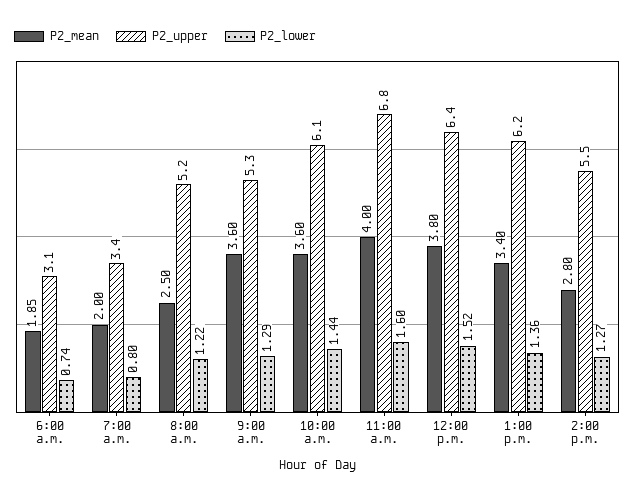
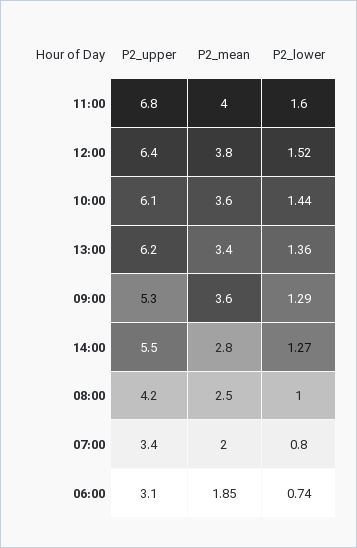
  {
    "P2_mean": {
      "6:00 a.m.": 1.85,
      "7:00 a.m.": 2,
      "8:00 a.m.": 2.5,
      "9:00 a.m.": 3.6,
      "10:00 a.m.": 3.6,
      "11:00 a.m.": 4,
      "12:00 p.m.": 3.8,
      "1:00 p.m.": 3.4,
      "2:00 p.m.": 2.8
    },
    "P2_upper": {
      "6:00 a.m.": 3.1,
      "7:00 a.m.": 3.4,
-     "8:00 a.m.": 5.2,
+     "8:00 a.m.": 4.2,
      "9:00 a.m.": 5.3,
      "10:00 a.m.": 6.1,
      "11:00 a.m.": 6.8,
      "12:00 p.m.": 6.4,
      "1:00 p.m.": 6.2,
      "2:00 p.m.": 5.5
    },
    "P2_lower": {
      "6:00 a.m.": 0.74,
      "7:00 a.m.": 0.8,
-     "8:00 a.m.": 1.22,
+     "8:00 a.m.": 1,
      "9:00 a.m.": 1.29,
      "10:00 a.m.": 1.44,
      "11:00 a.m.": 1.6,
      "12:00 p.m.": 1.52,
      "1:00 p.m.": 1.36,
      "2:00 p.m.": 1.27
    }
  }

